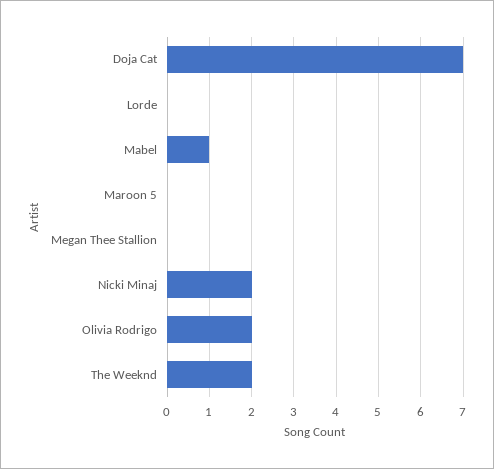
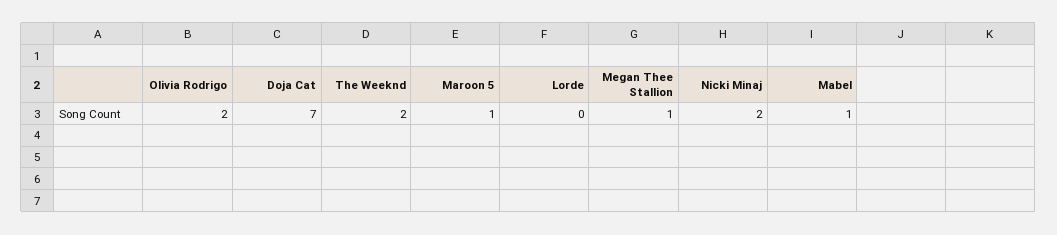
  {
    "Doja Cat": 7,
    "Lorde": 0,
    "Mabel": 1,
-   "Maroon 5": 0,
+   "Maroon 5": 1,
-   "Megan Thee Stallion": 0,
+   "Megan Thee Stallion": 1,
    "Nicki Minaj": 2,
    "Olivia Rodrigo": 2,
    "The Weeknd": 2
  }

